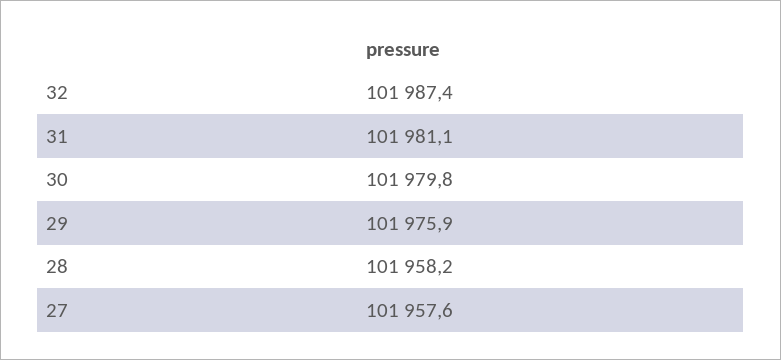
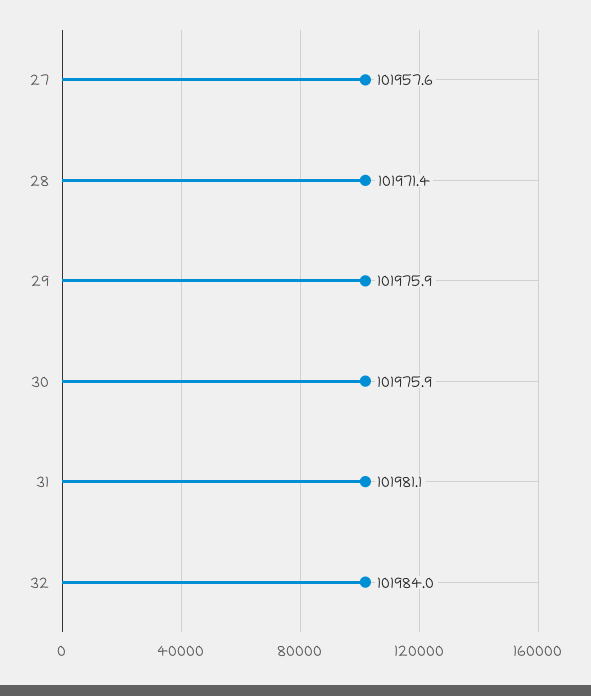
  {
-   "32": 101987.4,
+   "32": 101984,
    "31": 101981.1,
-   "30": 101979.8,
+   "30": 101975.9,
    "29": 101975.9,
-   "28": 101958.2,
+   "28": 101971.4,
    "27": 101957.6
  }

